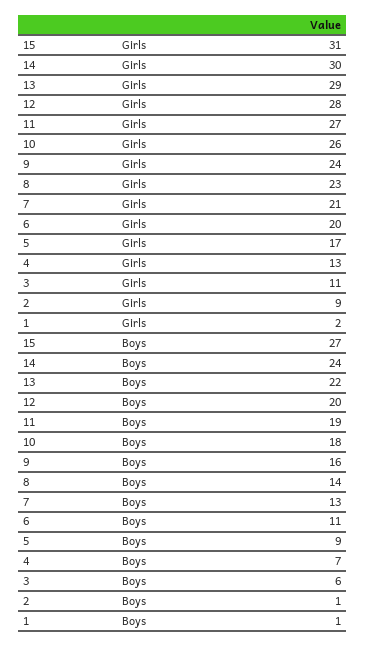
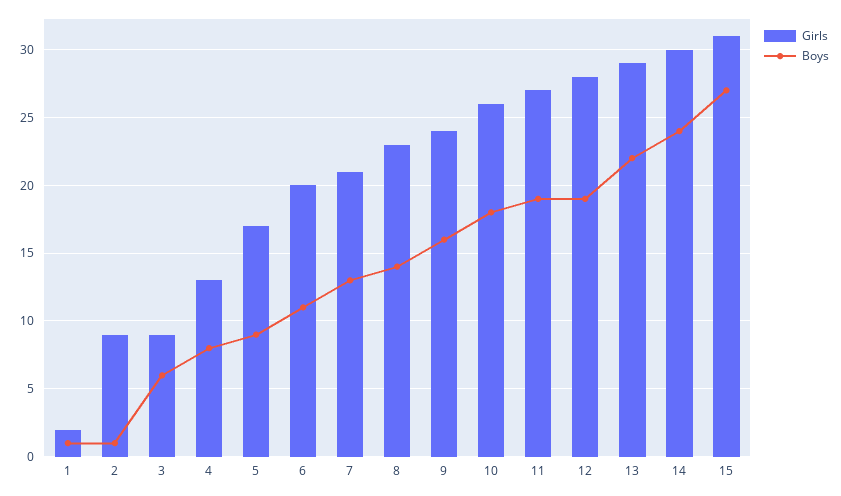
  {
    "Girls": {
      "15": 31,
      "14": 30,
      "13": 29,
      "12": 28,
      "11": 27,
      "10": 26,
      "9": 24,
      "8": 23,
      "7": 21,
      "6": 20,
      "5": 17,
      "4": 13,
-     "3": 11,
+     "3": 9,
      "2": 9,
      "1": 2
    },
    "Boys": {
      "15": 27,
      "14": 24,
      "13": 22,
-     "12": 20,
+     "12": 19,
      "11": 19,
      "10": 18,
      "9": 16,
      "8": 14,
      "7": 13,
      "6": 11,
      "5": 9,
-     "4": 7,
+     "4": 8,
      "3": 6,
      "2": 1,
      "1": 1
    }
  }

